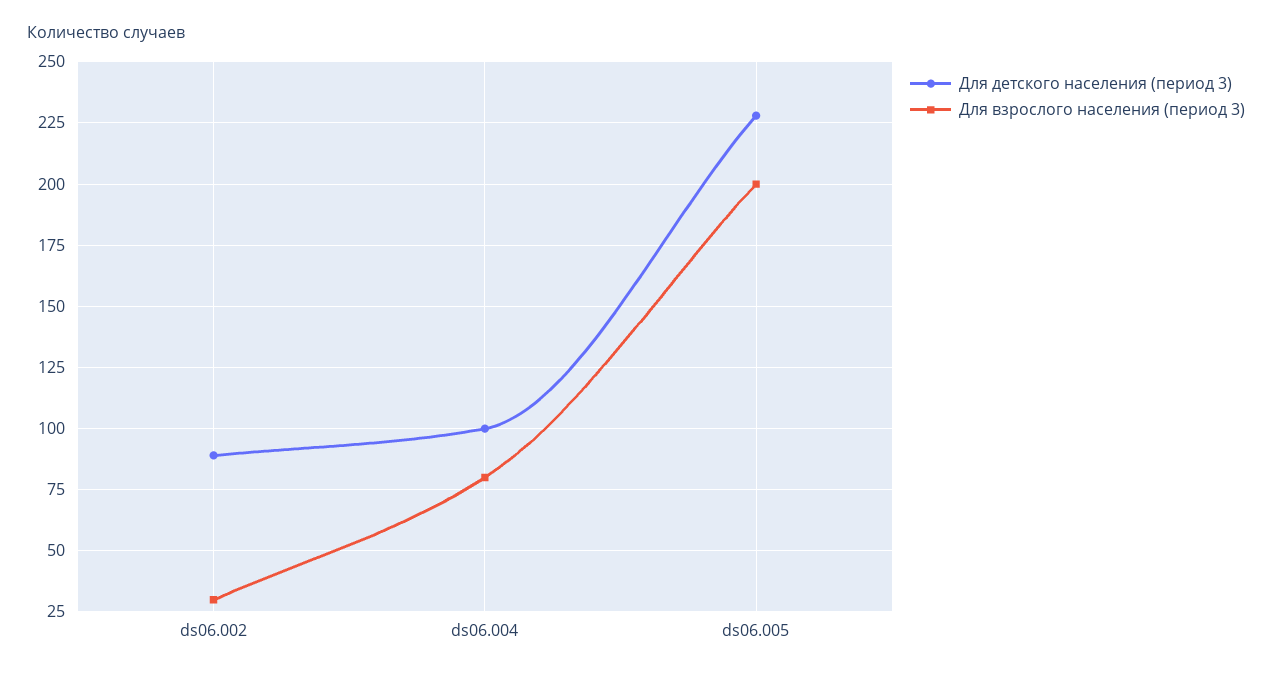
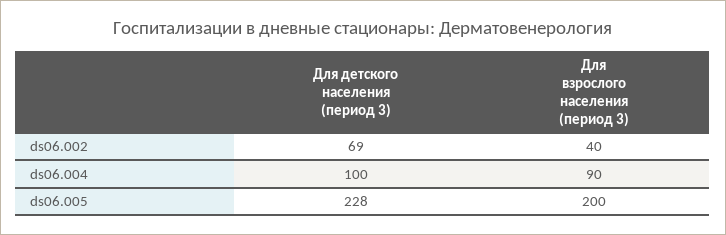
  {
    "Для детского населения (период 3)": {
-     "ds06.002": 90,
+     "ds06.002": 69,
      "ds06.004": 100,
      "ds06.005": 228
    },
    "Для взрослого населения (период 3)": {
-     "ds06.002": 30,
+     "ds06.002": 40,
-     "ds06.004": 80,
+     "ds06.004": 90,
      "ds06.005": 200
    }
  }

